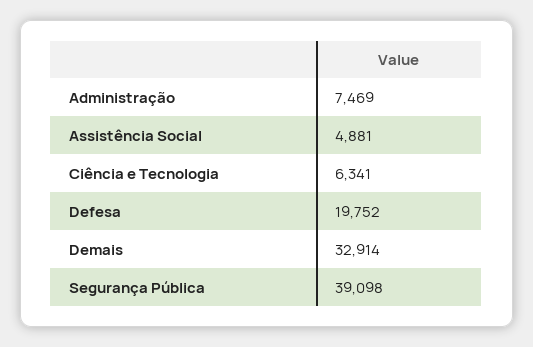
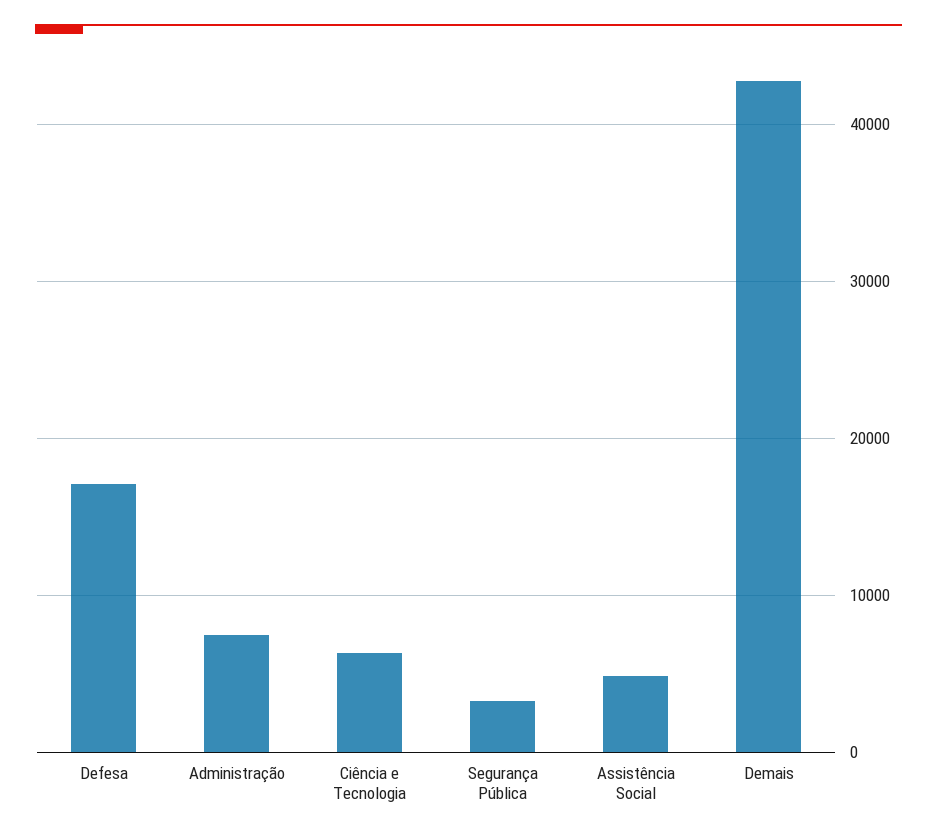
  {
    "Administração": 7469,
    "Assistência Social": 4881,
    "Ciência e Tecnologia": 6341,
-   "Defesa": 19752,
+   "Defesa": 17000,
-   "Demais": 32914,
+   "Demais": 43000,
-   "Segurança Pública": 39098
+   "Segurança Pública": 3000
  }

